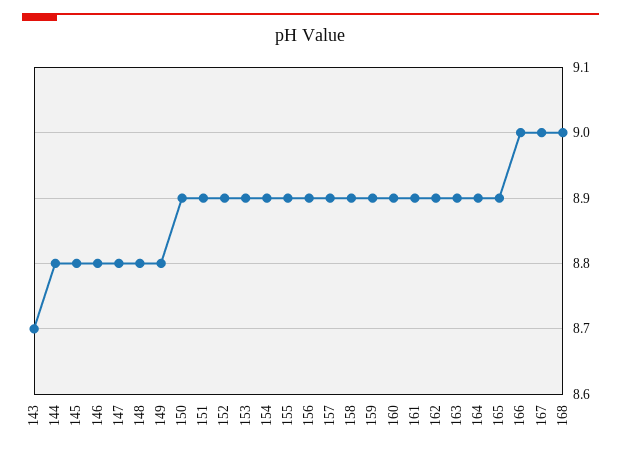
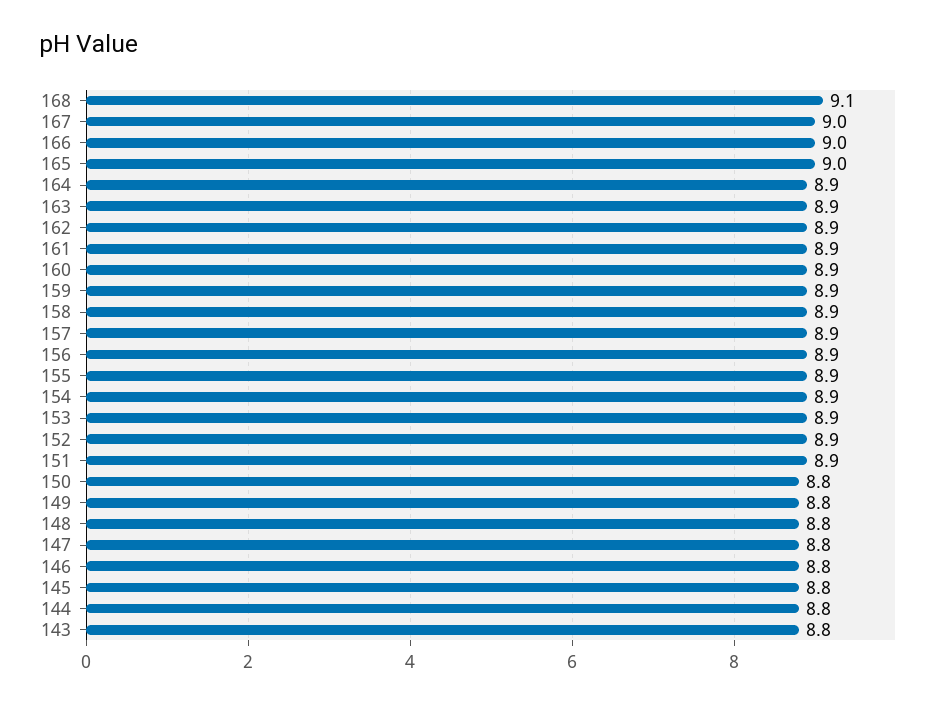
  {
-   "143": 8.7,
+   "143": 8.8,
    "144": 8.8,
    "145": 8.8,
    "146": 8.8,
    "147": 8.8,
    "148": 8.8,
    "149": 8.8,
-   "150": 8.9,
+   "150": 8.8,
    "151": 8.9,
    "152": 8.9,
    "153": 8.9,
    "154": 8.9,
    "155": 8.9,
    "156": 8.9,
    "157": 8.9,
    "158": 8.9,
    "159": 8.9,
    "160": 8.9,
    "161": 8.9,
    "162": 8.9,
    "163": 8.9,
    "164": 8.9,
-   "165": 8.9,
+   "165": 9,
    "166": 9,
    "167": 9,
-   "168": 9
+   "168": 9.1
  }

